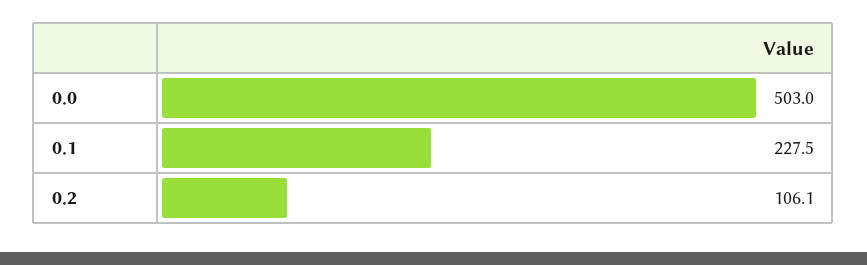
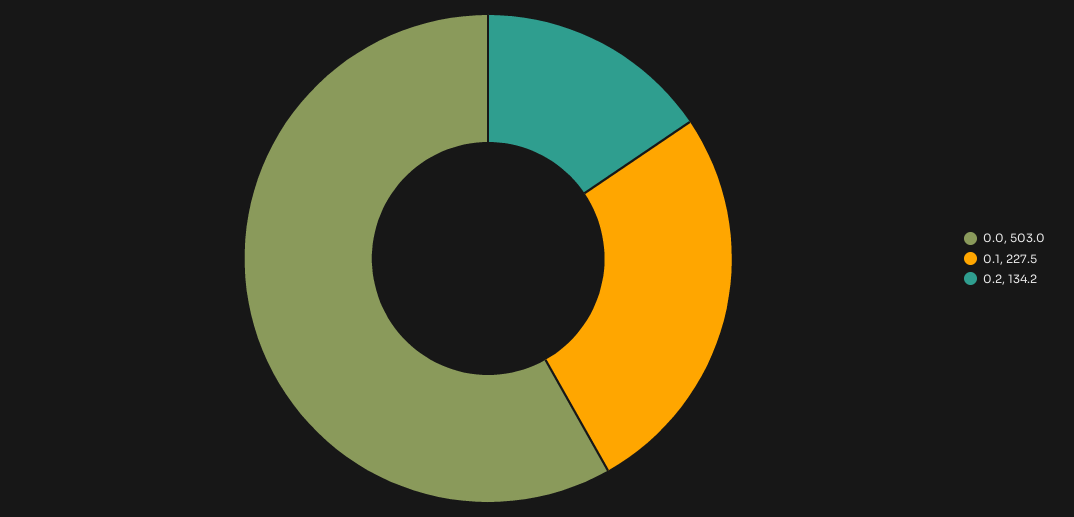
  {
    "0.0": 503,
    "0.1": 227.5,
-   "0.2": 106.1
+   "0.2": 134.2
  }

